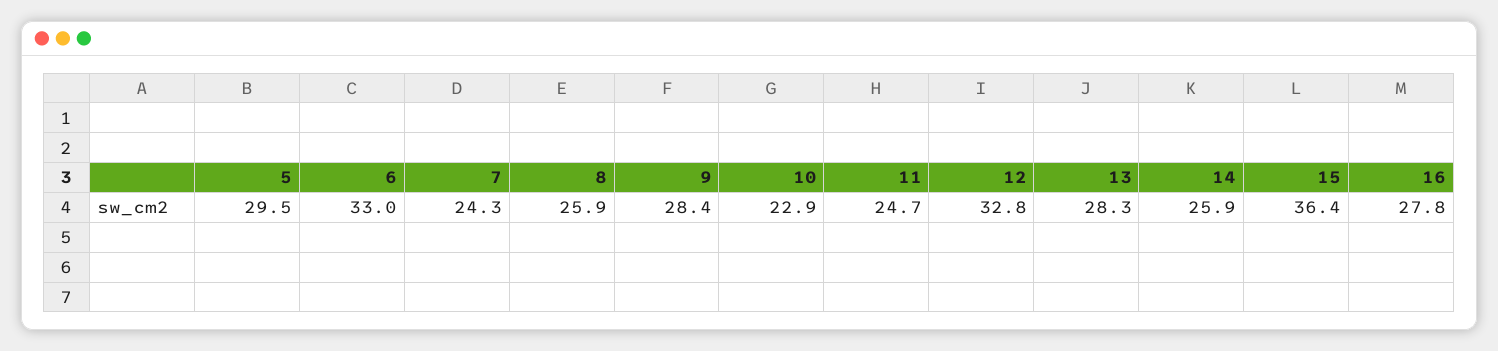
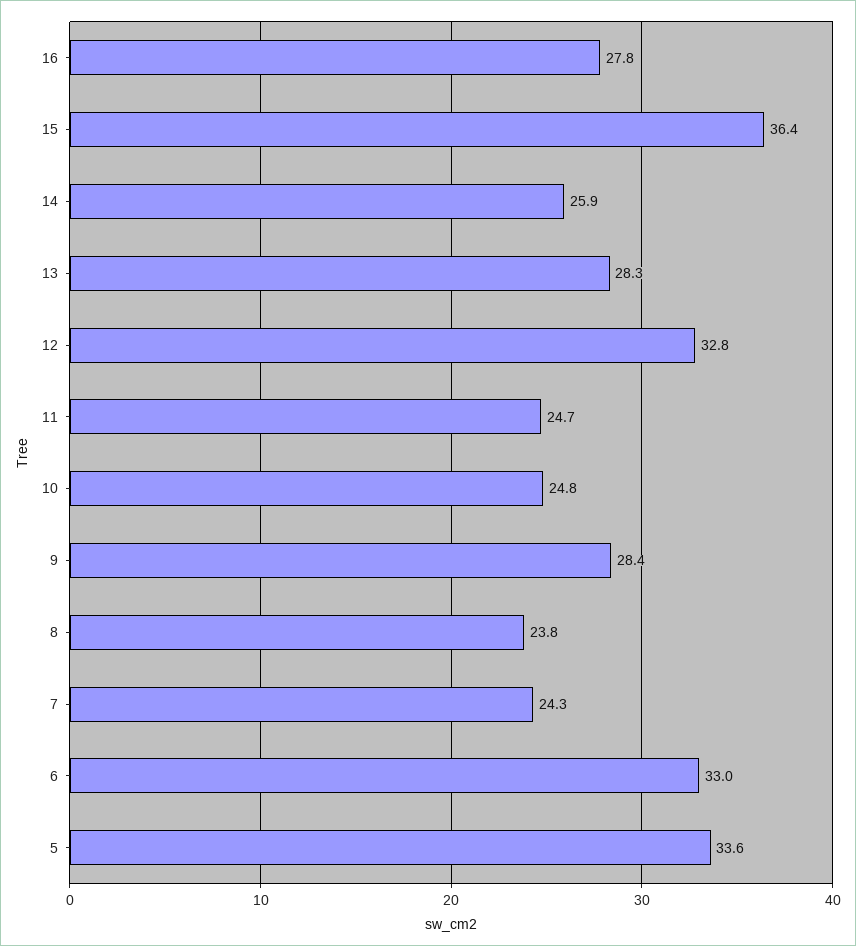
  {
-   "5": 29.5,
+   "5": 33.6,
    "6": 33,
    "7": 24.3,
-   "8": 25.9,
+   "8": 23.8,
    "9": 28.4,
-   "10": 22.9,
+   "10": 24.8,
    "11": 24.7,
    "12": 32.8,
    "13": 28.3,
    "14": 25.9,
    "15": 36.4,
    "16": 27.8
  }

